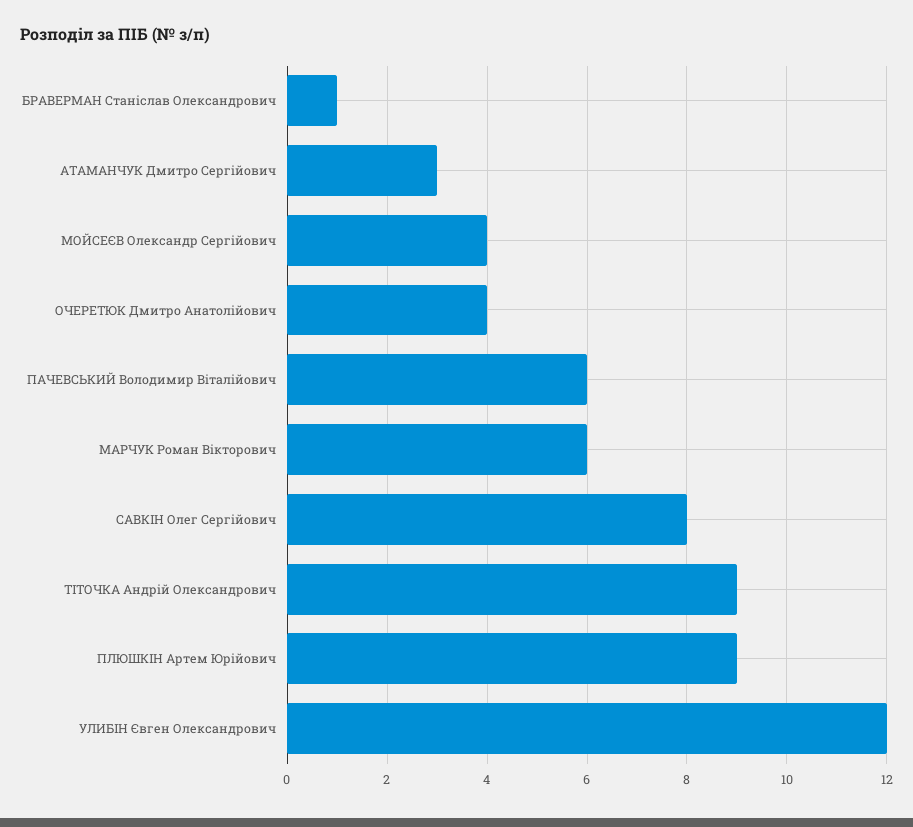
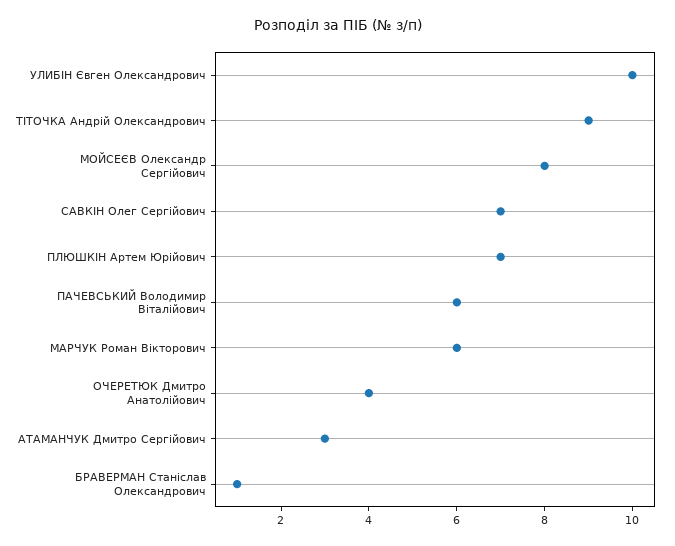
  {
    "БРАВЕРМАН Станіслав Олександрович": 1,
    "АТАМАНЧУК Дмитро Сергійович": 3,
-   "МОЙСЕЄВ Олександр Сергійович": 4,
+   "МОЙСЕЄВ Олександр Сергійович": 8,
    "ОЧЕРЕТЮК Дмитро Анатолійович": 4,
    "ПАЧЕВСЬКИЙ Володимир Віталійович": 6,
    "МАРЧУК Роман Вікторович": 6,
-   "САВКІН Олег Сергійович": 8,
+   "САВКІН Олег Сергійович": 7,
    "ТІТОЧКА Андрій Олександрович": 9,
-   "ПЛЮШКІН Артем Юрійович": 9,
+   "ПЛЮШКІН Артем Юрійович": 7,
-   "УЛИБІН Євген Олександрович": 12
+   "УЛИБІН Євген Олександрович": 10
  }

